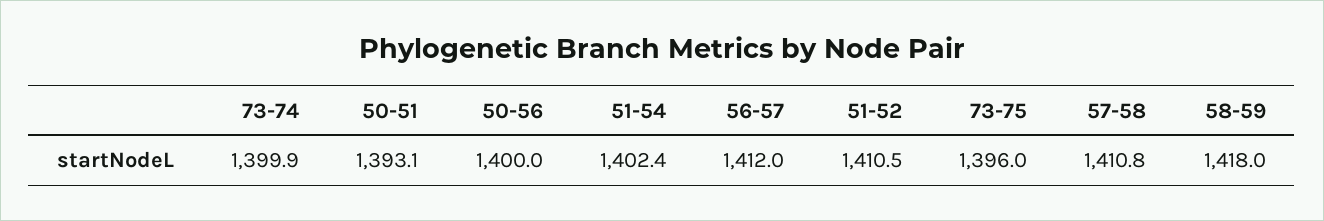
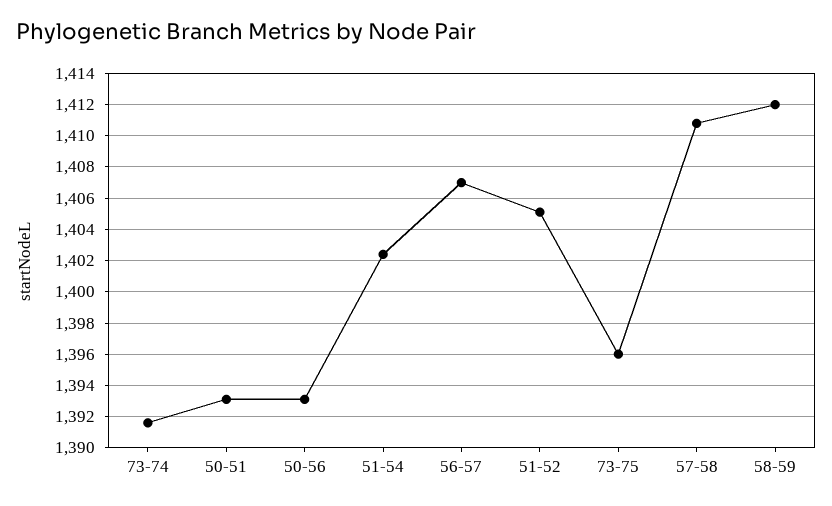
  {
-   "73-74": 1399.9,
+   "73-74": 1391.5,
    "50-51": 1393.1,
-   "50-56": 1400,
+   "50-56": 1393,
    "51-54": 1402.4,
-   "56-57": 1412,
+   "56-57": 1407,
-   "51-52": 1410.5,
+   "51-52": 1405,
    "73-75": 1396,
    "57-58": 1410.8,
-   "58-59": 1418
+   "58-59": 1412
  }

